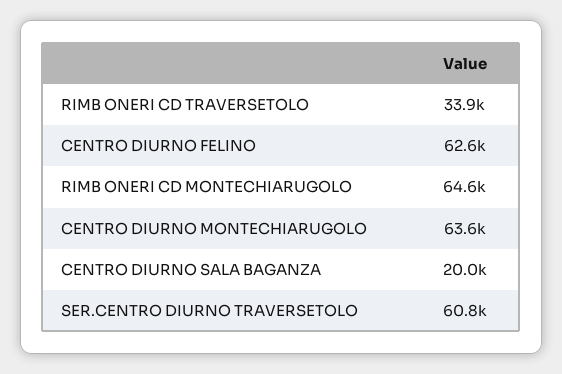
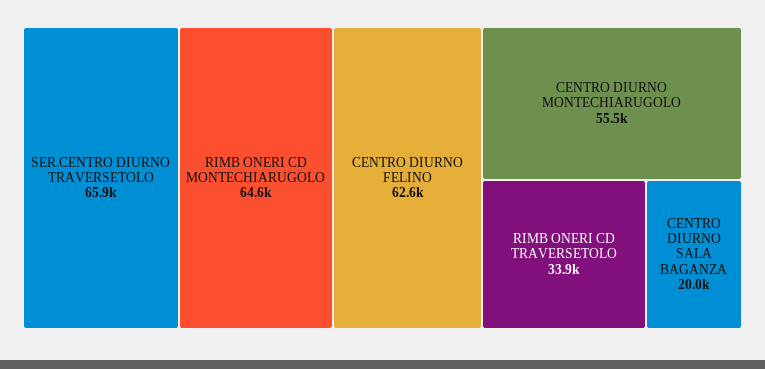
  {
    "RIMB ONERI CD TRAVERSETOLO": 33900,
    "CENTRO DIURNO FELINO": 62600,
    "RIMB ONERI CD MONTECHIARUGOLO": 64600,
-   "CENTRO DIURNO MONTECHIARUGOLO": 63600,
+   "CENTRO DIURNO MONTECHIARUGOLO": 55500,
    "CENTRO DIURNO SALA BAGANZA": 20000,
-   "SER.CENTRO DIURNO TRAVERSETOLO": 60800
+   "SER.CENTRO DIURNO TRAVERSETOLO": 65900
  }

